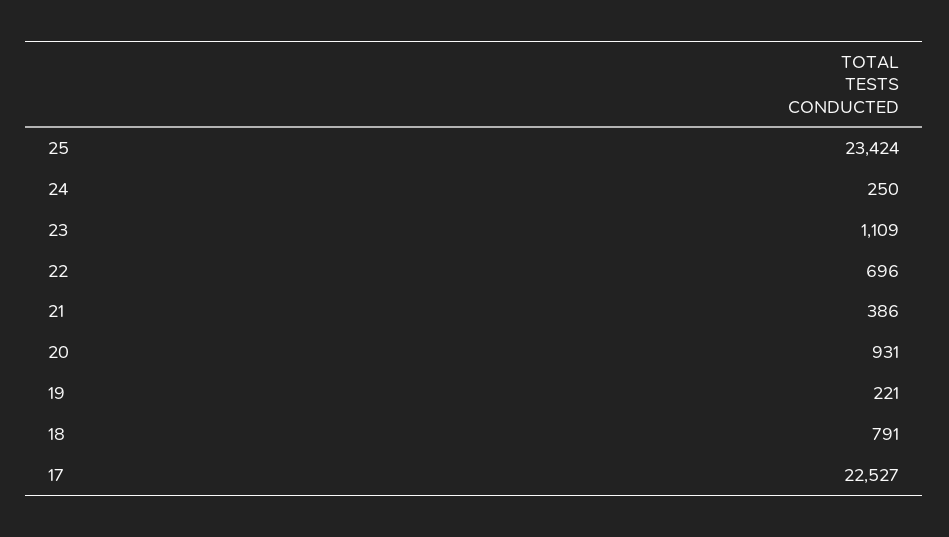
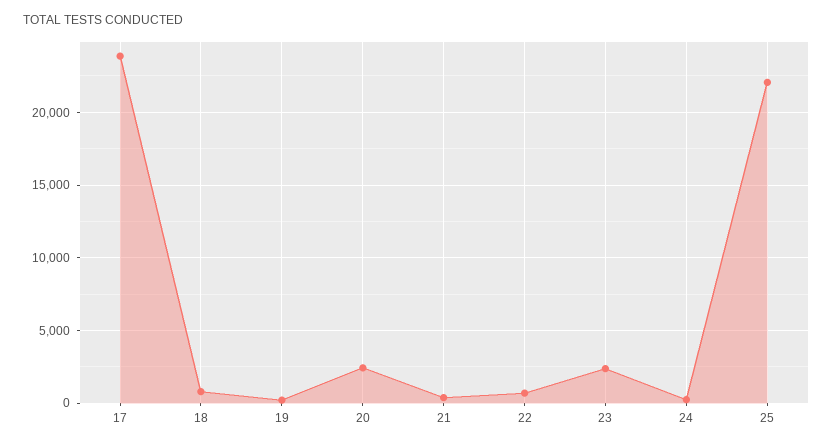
  {
-   "25": 23424,
+   "25": 22000,
    "24": 250,
-   "23": 1109,
+   "23": 2500,
    "22": 696,
    "21": 386,
-   "20": 931,
+   "20": 2500,
    "19": 221,
    "18": 791,
-   "17": 22527
+   "17": 24000
  }

